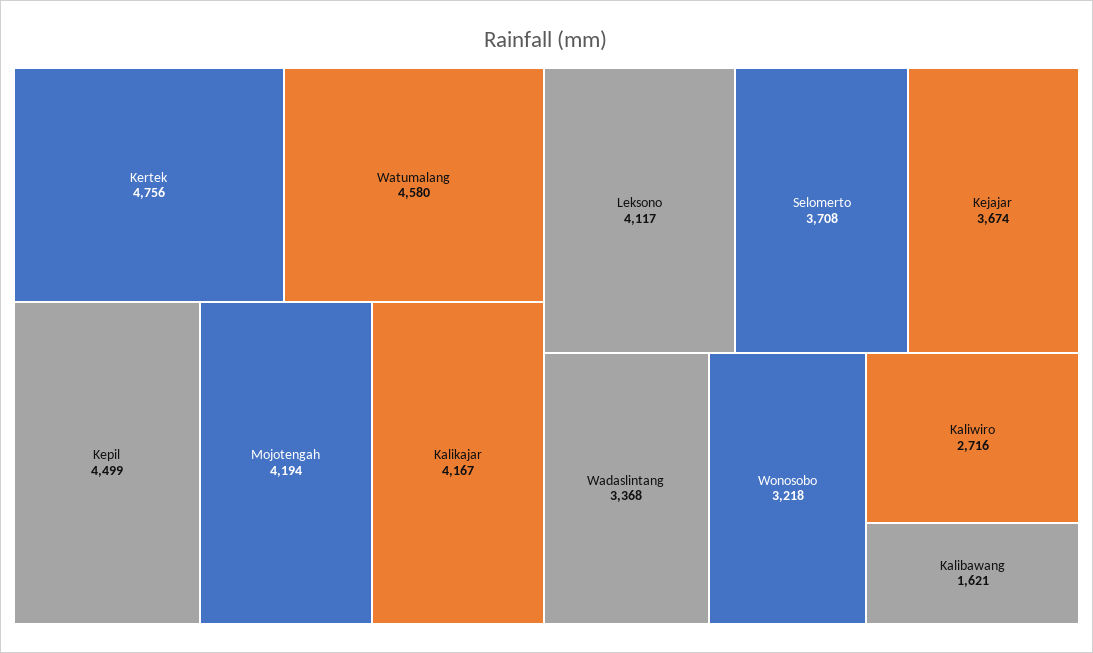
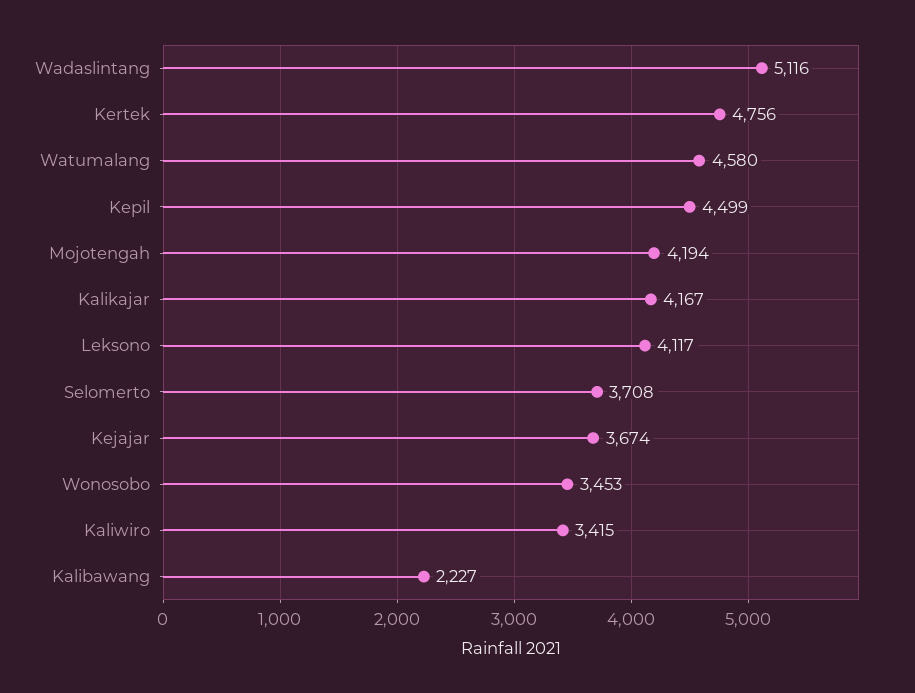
  {
    "Kertek": 4756,
    "Watumalang": 4580,
    "Kepil": 4499,
    "Mojotengah": 4194,
    "Kalikajar": 4167,
    "Leksono": 4117,
    "Selomerto": 3708,
    "Kejajar": 3674,
-   "Wadaslintang": 3368,
+   "Wadaslintang": 5116,
-   "Wonosobo": 3218,
+   "Wonosobo": 3453,
-   "Kaliwiro": 2716,
+   "Kaliwiro": 3415,
-   "Kalibawang": 1621
+   "Kalibawang": 2227
  }

